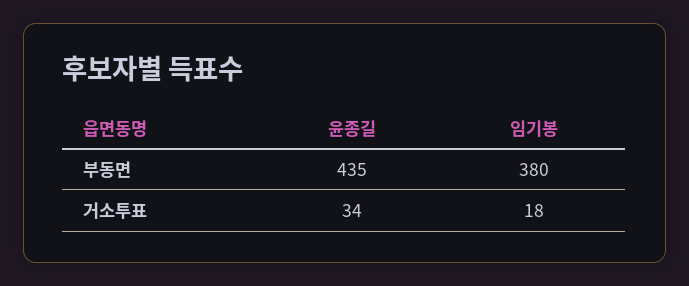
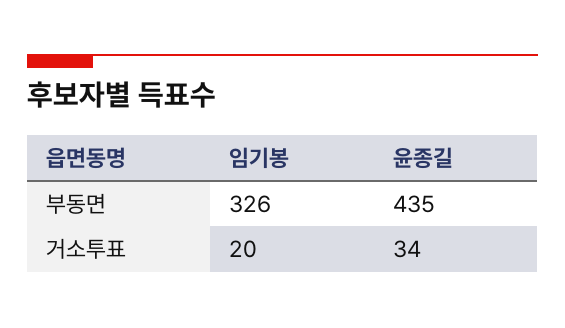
  {
    "윤종길": {
      "부동면": 435,
      "거소투표": 34
    },
    "임기봉": {
-     "부동면": 380,
+     "부동면": 326,
-     "거소투표": 18
+     "거소투표": 20
    }
  }

